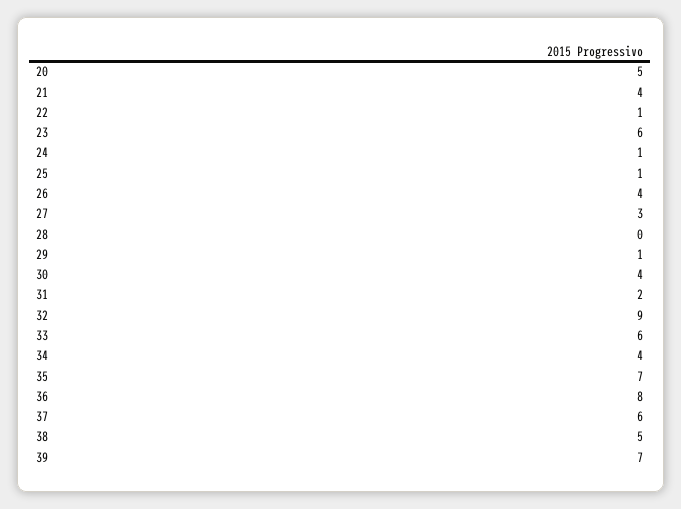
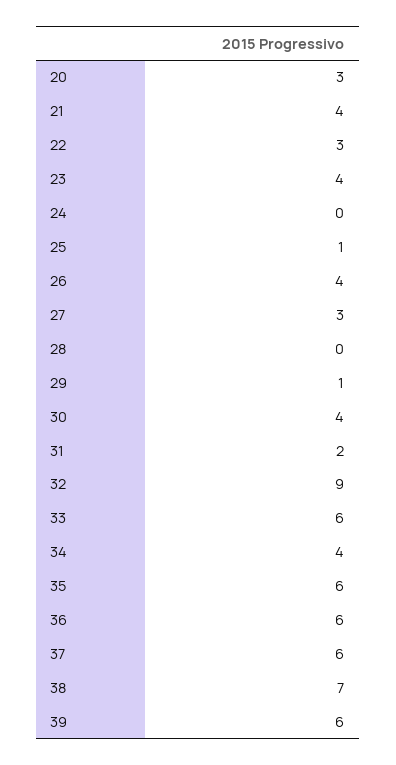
  {
-   "20": 5,
+   "20": 3,
    "21": 4,
-   "22": 1,
+   "22": 3,
-   "23": 6,
+   "23": 4,
-   "24": 1,
+   "24": 0,
    "25": 1,
    "26": 4,
    "27": 3,
    "28": 0,
    "29": 1,
    "30": 4,
    "31": 2,
    "32": 9,
    "33": 6,
    "34": 4,
-   "35": 7,
+   "35": 6,
-   "36": 8,
+   "36": 6,
    "37": 6,
-   "38": 5,
+   "38": 7,
-   "39": 7
+   "39": 6
  }

